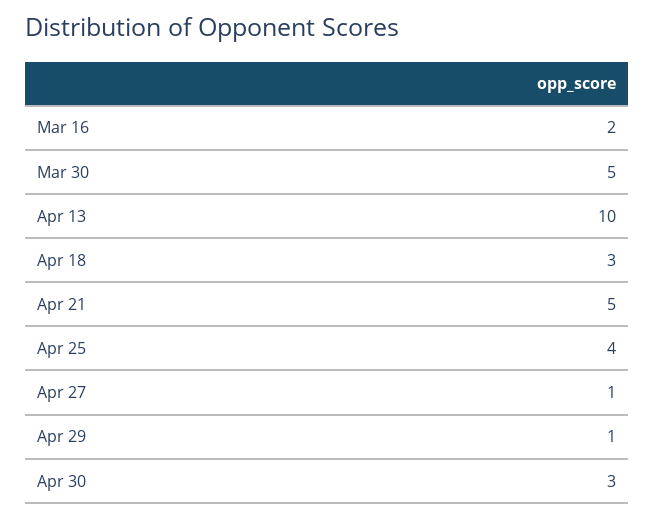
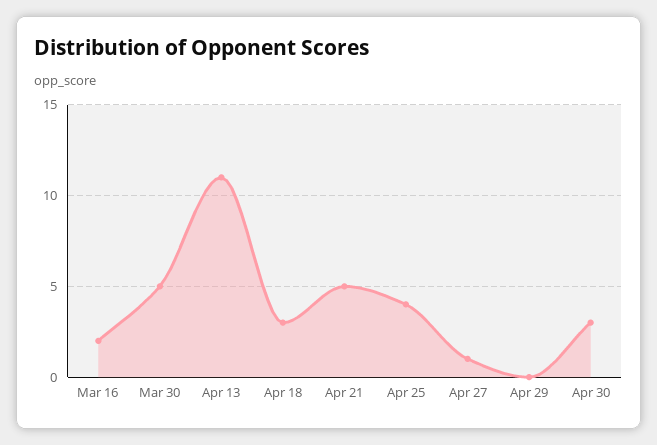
  {
    "Mar 16": 2,
    "Mar 30": 5,
-   "Apr 13": 10,
+   "Apr 13": 11,
    "Apr 18": 3,
    "Apr 21": 5,
    "Apr 25": 4,
    "Apr 27": 1,
-   "Apr 29": 1,
+   "Apr 29": 0,
    "Apr 30": 3
  }

